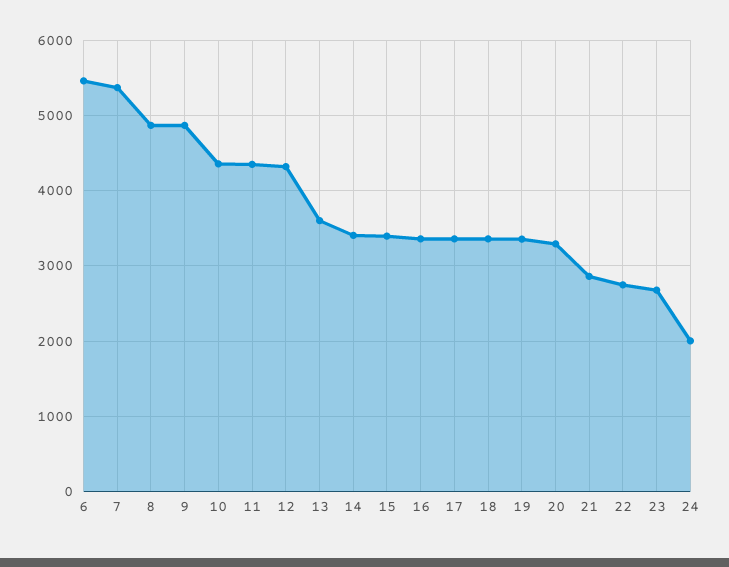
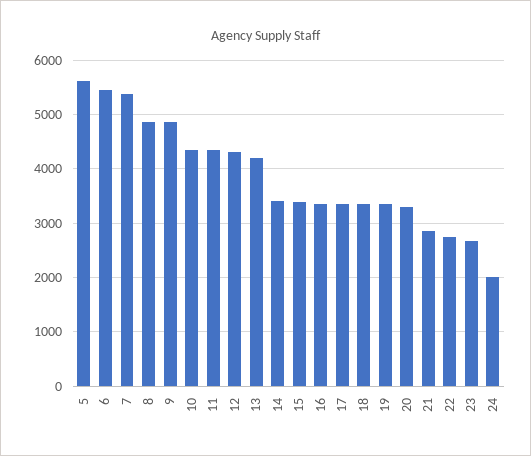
  {
    "6": 5500,
    "7": 5400,
    "8": 4900,
    "9": 4900,
    "10": 4400,
    "11": 4400,
    "12": 4300,
-   "13": 3600,
+   "13": 4200,
    "14": 3400,
    "15": 3400,
    "16": 3400,
    "17": 3400,
    "18": 3400,
    "19": 3400,
    "20": 3300,
    "21": 2900,
    "22": 2700,
    "23": 2700,
-   "24": 2000
+   "24": 2000,
+   "5": 5600
  }

